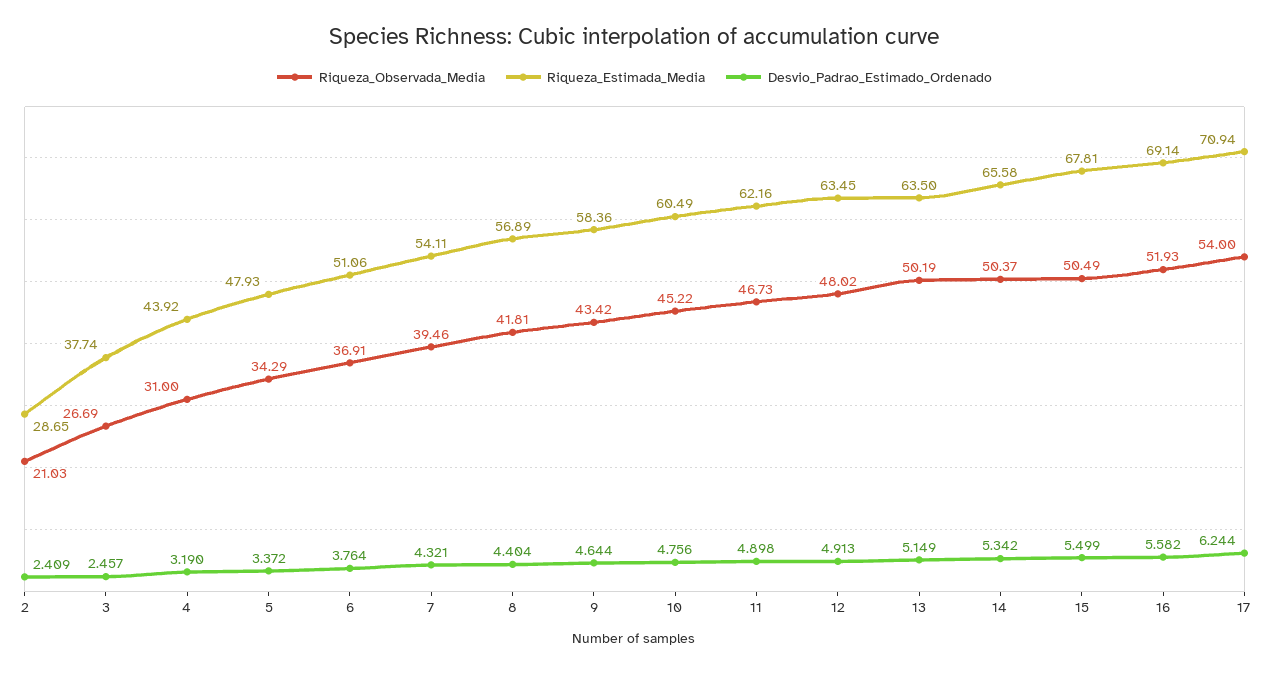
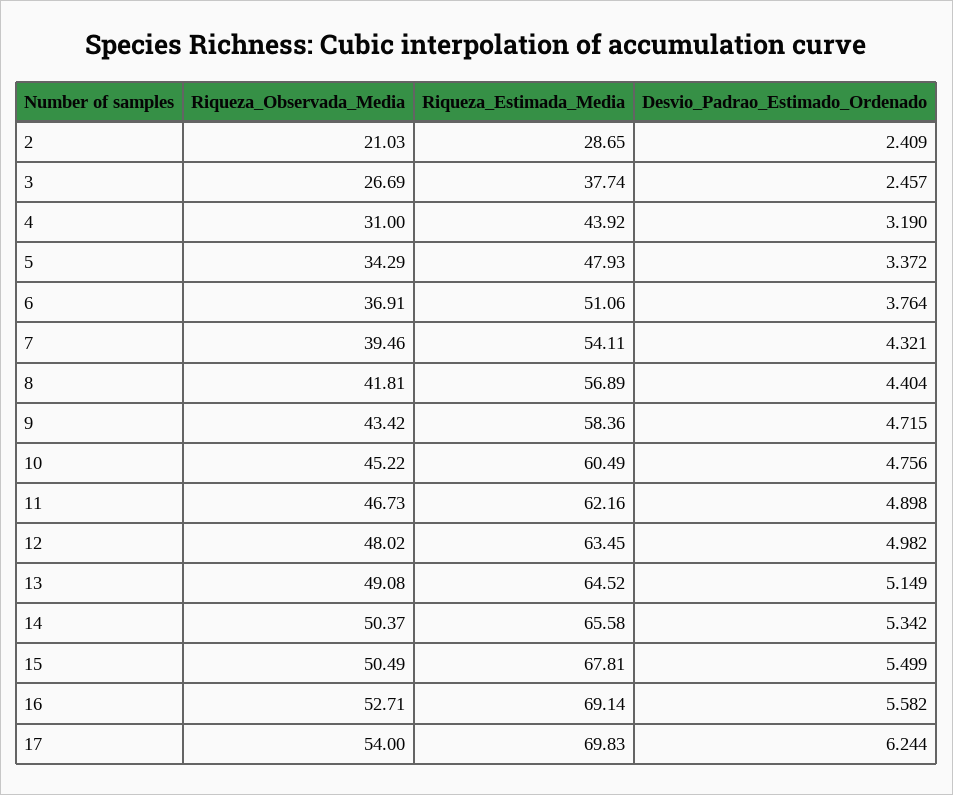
  {
    "Riqueza_Observada_Media": {
      "2": 21.03,
      "3": 26.69,
      "4": 31,
      "5": 34.29,
      "6": 36.91,
      "7": 39.46,
      "8": 41.81,
      "9": 43.42,
      "10": 45.22,
      "11": 46.73,
      "12": 48.02,
-     "13": 50.19,
+     "13": 49.08,
      "14": 50.37,
      "15": 50.49,
-     "16": 51.93,
+     "16": 52.71,
      "17": 54
    },
    "Riqueza_Estimada_Media": {
      "2": 28.65,
      "3": 37.74,
      "4": 43.92,
      "5": 47.93,
      "6": 51.06,
      "7": 54.11,
      "8": 56.89,
      "9": 58.36,
      "10": 60.49,
      "11": 62.16,
      "12": 63.45,
-     "13": 63.5,
+     "13": 64.52,
      "14": 65.58,
      "15": 67.81,
      "16": 69.14,
-     "17": 70.94
+     "17": 69.83
    },
    "Desvio_Padrao_Estimado_Ordenado": {
      "2": 2.409,
      "3": 2.457,
      "4": 3.19,
      "5": 3.372,
      "6": 3.764,
      "7": 4.321,
      "8": 4.404,
-     "9": 4.644,
+     "9": 4.715,
      "10": 4.756,
      "11": 4.898,
-     "12": 4.913,
+     "12": 4.982,
      "13": 5.149,
      "14": 5.342,
      "15": 5.499,
      "16": 5.582,
      "17": 6.244
    }
  }

